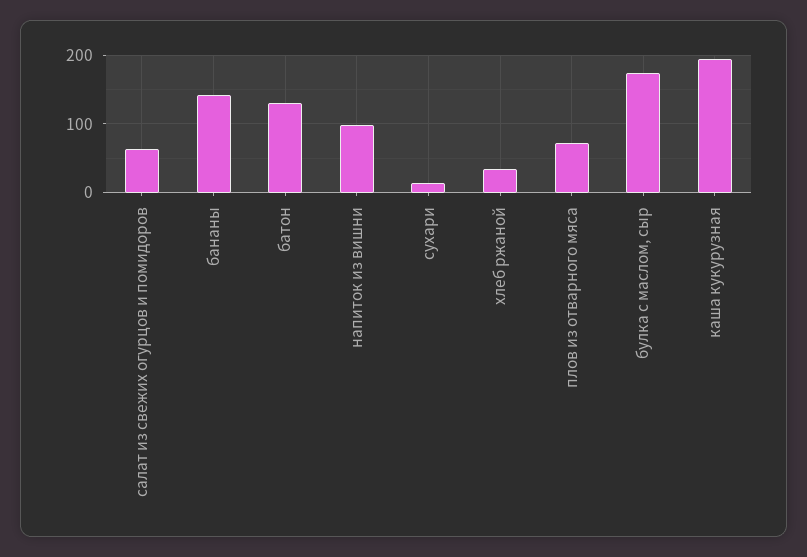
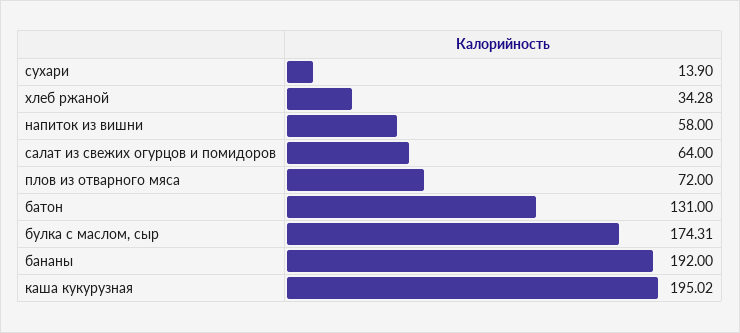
  {
    "салат из свежих огурцов и помидоров": 64,
-   "бананы": 140,
+   "бананы": 192,
    "батон": 131,
-   "напиток из вишни": 100,
+   "напиток из вишни": 58,
    "сухари": 13.9,
    "хлеб ржаной": 34.28,
    "плов из отварного мяса": 72,
    "булка с маслом, сыр": 174.31,
    "каша кукурузная": 195.02
  }

